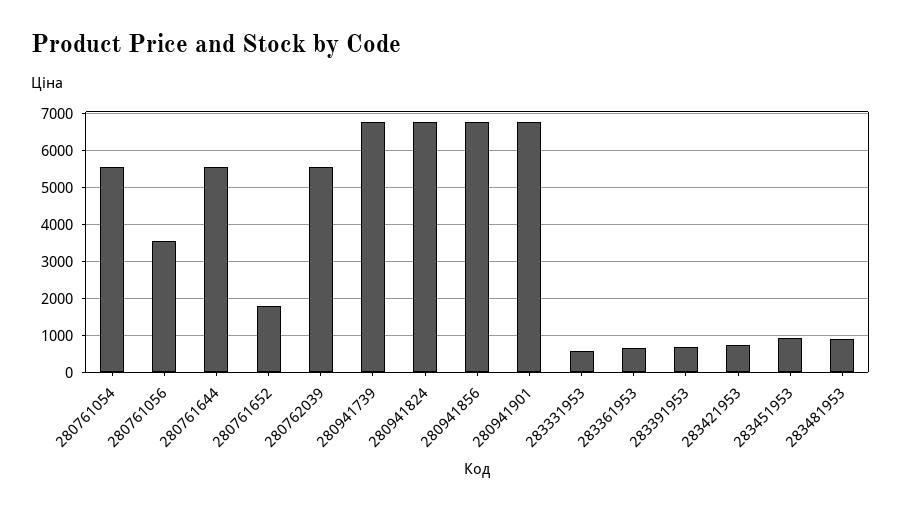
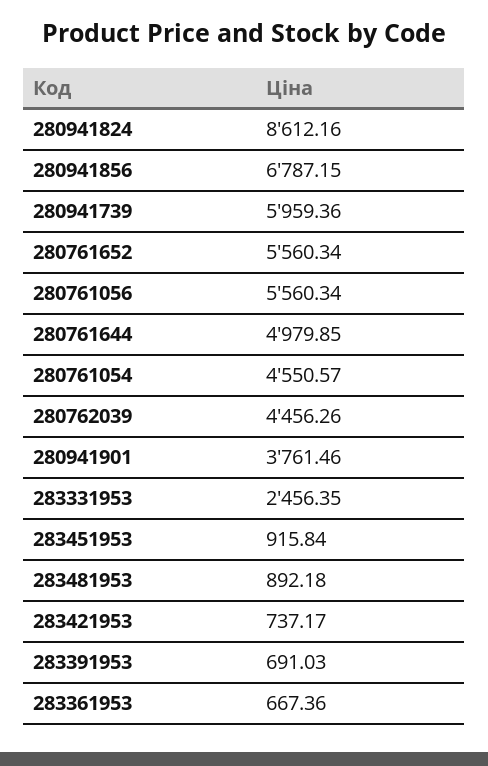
  {
-   "280761054": 5600,
+   "280761054": 4550.57,
-   "280761056": 3600,
+   "280761056": 5560.34,
-   "280761644": 5600,
+   "280761644": 4979.85,
-   "280761652": 1800,
+   "280761652": 5560.34,
-   "280762039": 5600,
+   "280762039": 4456.26,
-   "280941739": 6800,
+   "280941739": 5959.36,
-   "280941824": 6800,
+   "280941824": 8612.16,
    "280941856": 6787.15,
-   "280941901": 6800,
+   "280941901": 3761.46,
-   "283331953": 600,
+   "283331953": 2456.35,
    "283361953": 667.36,
    "283391953": 691.03,
    "283421953": 737.17,
    "283451953": 915.84,
    "283481953": 892.18
  }

